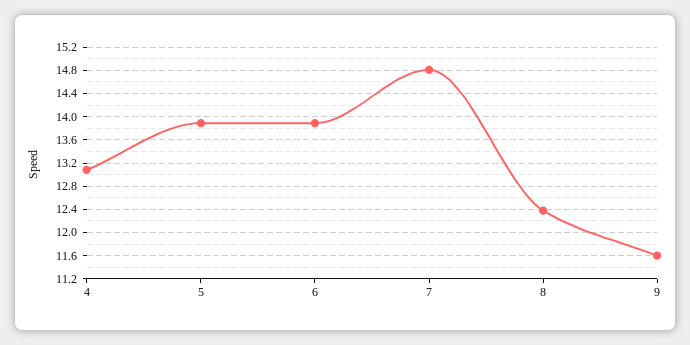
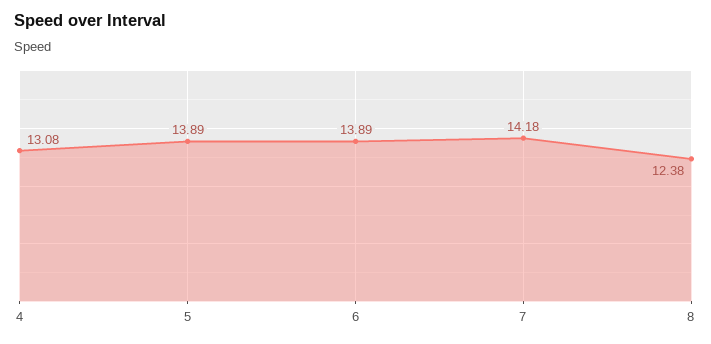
  {
    "4": 13.08,
    "5": 13.89,
    "6": 13.89,
-   "7": 14.8,
+   "7": 14.18,
-   "8": 12.38,
+   "8": 12.38
-   "9": 11.6
  }

